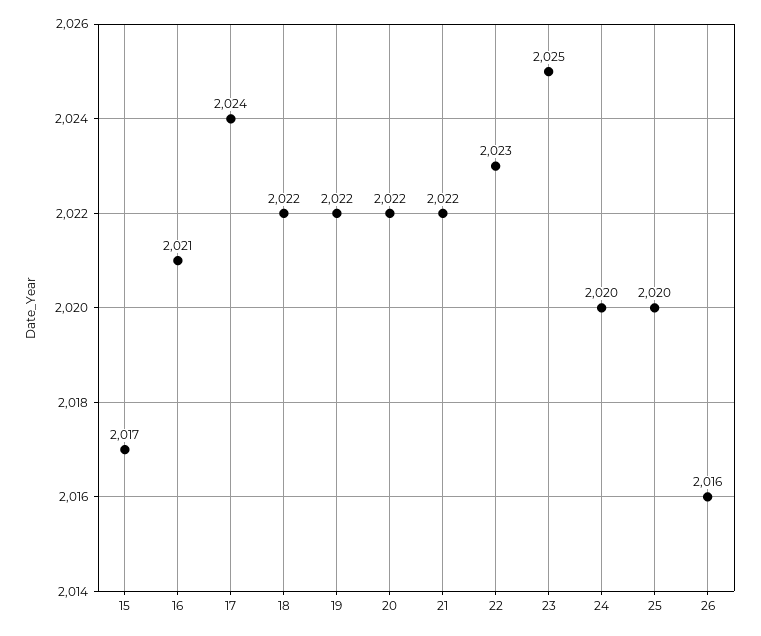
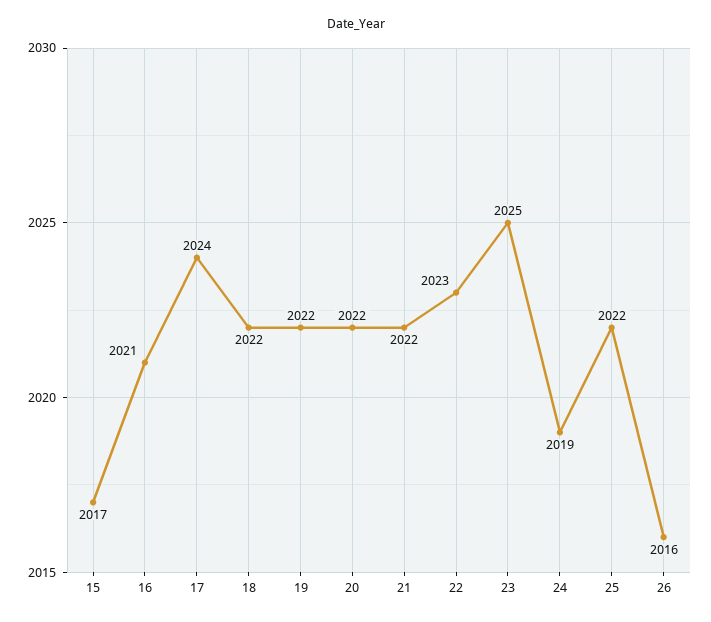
  {
    "15": 2017,
    "16": 2021,
    "17": 2024,
    "18": 2022,
    "19": 2022,
    "20": 2022,
    "21": 2022,
    "22": 2023,
    "23": 2025,
-   "24": 2020,
+   "24": 2019,
-   "25": 2020,
+   "25": 2022,
    "26": 2016
  }

